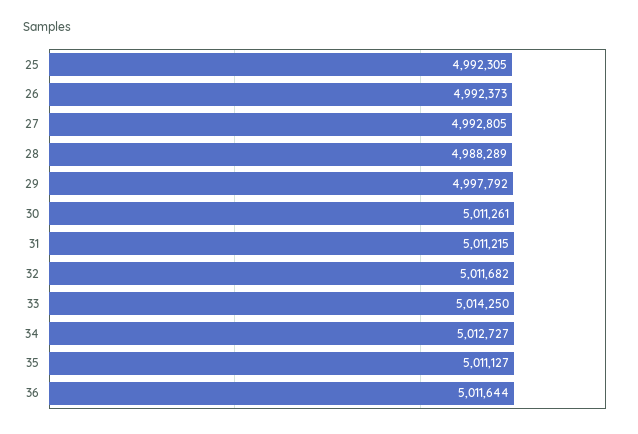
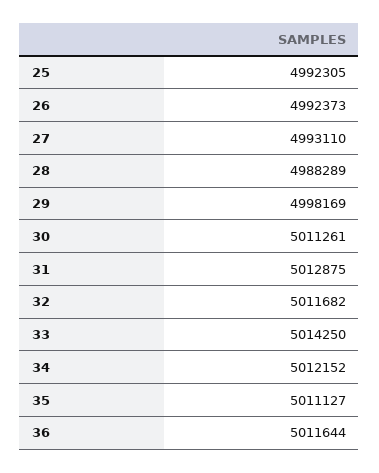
  {
    "25": 4992305,
    "26": 4992373,
-   "27": 4992805,
+   "27": 4993110,
    "28": 4988289,
-   "29": 4997792,
+   "29": 4998169,
    "30": 5011261,
-   "31": 5011215,
+   "31": 5012875,
    "32": 5011682,
    "33": 5014250,
-   "34": 5012727,
+   "34": 5012152,
    "35": 5011127,
    "36": 5011644
  }

